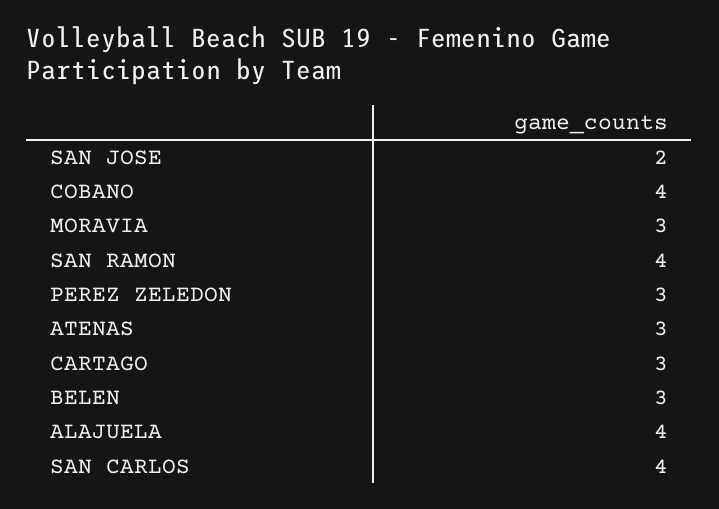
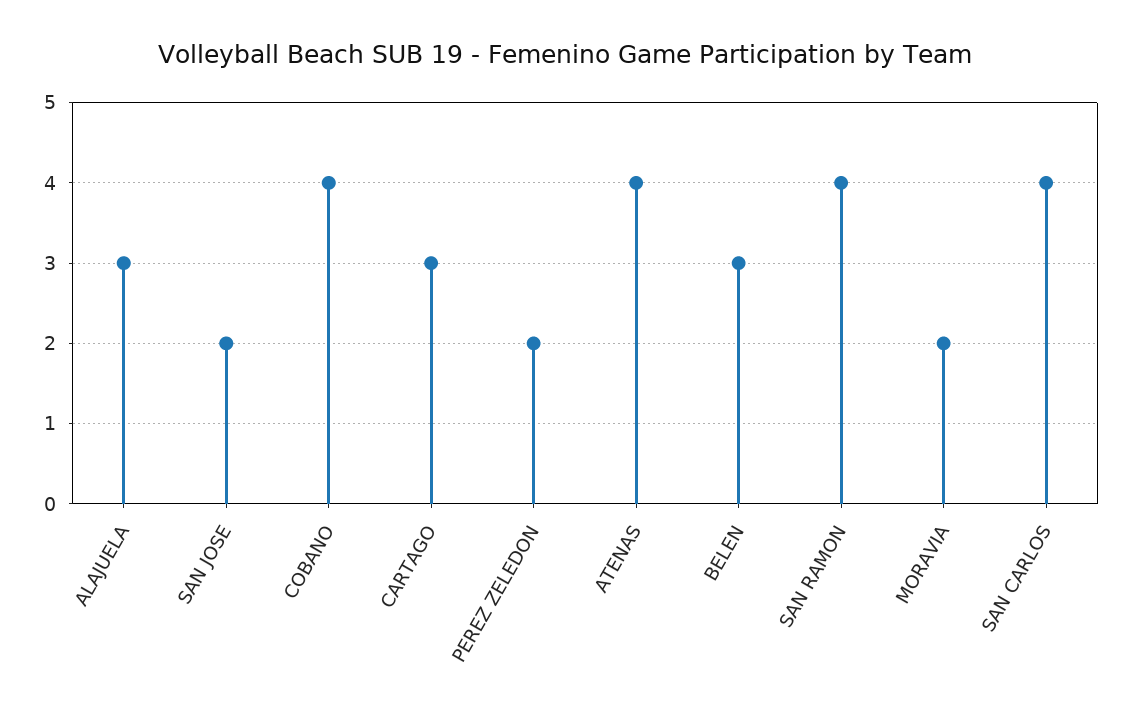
  {
    "SAN JOSE": 2,
    "COBANO": 4,
-   "MORAVIA": 3,
+   "MORAVIA": 2,
    "SAN RAMON": 4,
-   "PEREZ ZELEDON": 3,
+   "PEREZ ZELEDON": 2,
-   "ATENAS": 3,
+   "ATENAS": 4,
    "CARTAGO": 3,
    "BELEN": 3,
-   "ALAJUELA": 4,
+   "ALAJUELA": 3,
    "SAN CARLOS": 4
  }

